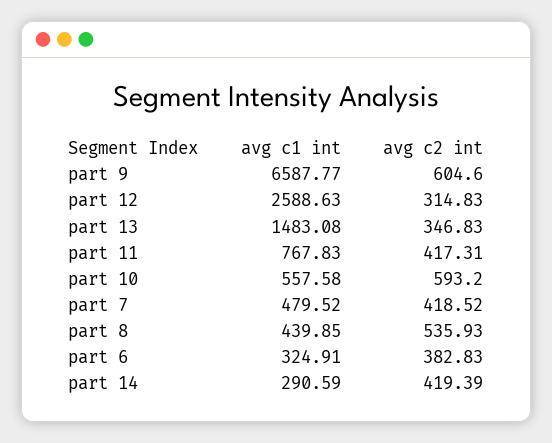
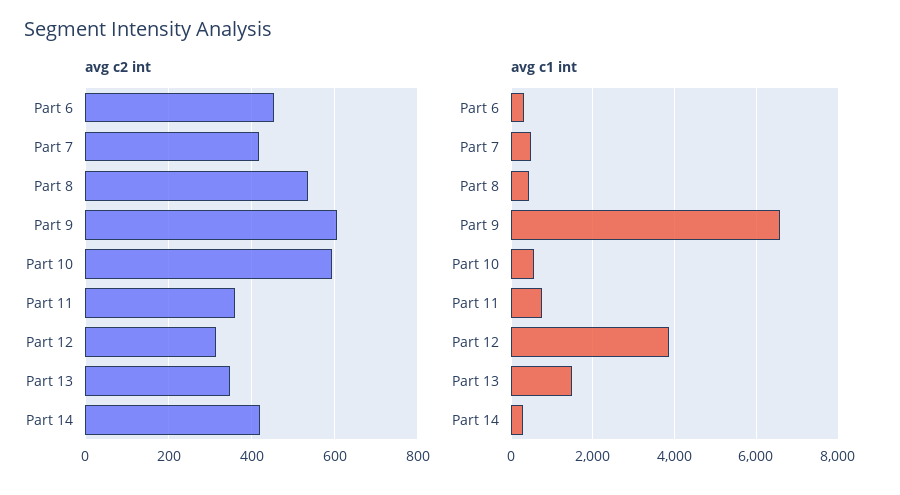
  {
    "avg c1 int": {
      "part 9": 6587.77,
-     "part 12": 2588.63,
+     "part 12": 3800,
      "part 13": 1483.08,
      "part 11": 767.83,
      "part 10": 557.58,
      "part 7": 479.52,
      "part 8": 439.85,
      "part 6": 324.91,
      "part 14": 290.59
    },
    "avg c2 int": {
      "part 9": 604.6,
      "part 12": 314.83,
      "part 13": 346.83,
-     "part 11": 417.31,
+     "part 11": 360,
      "part 10": 593.2,
      "part 7": 418.52,
      "part 8": 535.93,
-     "part 6": 382.83,
+     "part 6": 460,
      "part 14": 419.39
    }
  }

